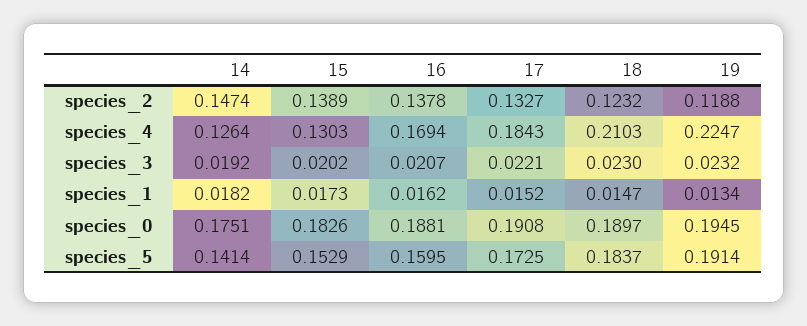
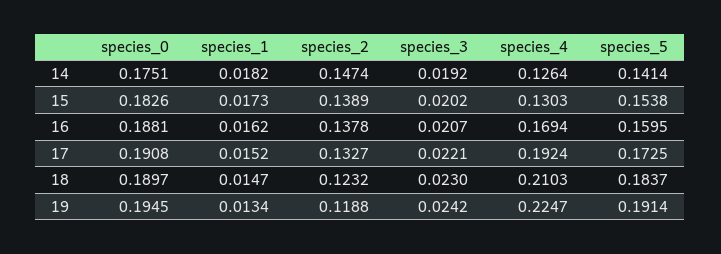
  {
    "14": {
      "species_2": 0.1474,
      "species_4": 0.1264,
      "species_3": 0.0192,
      "species_1": 0.0182,
      "species_0": 0.1751,
      "species_5": 0.1414
    },
    "15": {
      "species_2": 0.1389,
      "species_4": 0.1303,
      "species_3": 0.0202,
      "species_1": 0.0173,
      "species_0": 0.1826,
-     "species_5": 0.1529
+     "species_5": 0.1538
    },
    "16": {
      "species_2": 0.1378,
      "species_4": 0.1694,
      "species_3": 0.0207,
      "species_1": 0.0162,
      "species_0": 0.1881,
      "species_5": 0.1595
    },
    "17": {
      "species_2": 0.1327,
-     "species_4": 0.1843,
+     "species_4": 0.1924,
      "species_3": 0.0221,
      "species_1": 0.0152,
      "species_0": 0.1908,
      "species_5": 0.1725
    },
    "18": {
      "species_2": 0.1232,
      "species_4": 0.2103,
      "species_3": 0.023,
      "species_1": 0.0147,
      "species_0": 0.1897,
      "species_5": 0.1837
    },
    "19": {
      "species_2": 0.1188,
      "species_4": 0.2247,
-     "species_3": 0.0232,
+     "species_3": 0.0242,
      "species_1": 0.0134,
      "species_0": 0.1945,
      "species_5": 0.1914
    }
  }

